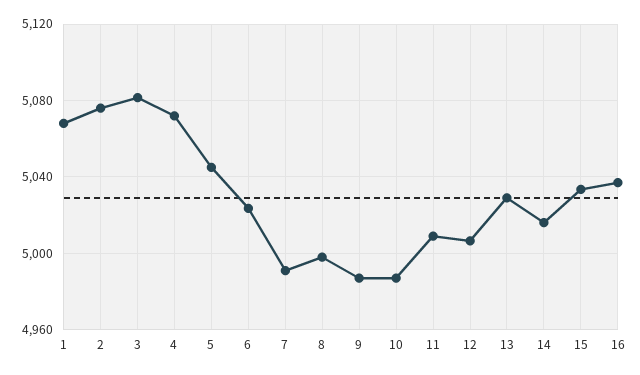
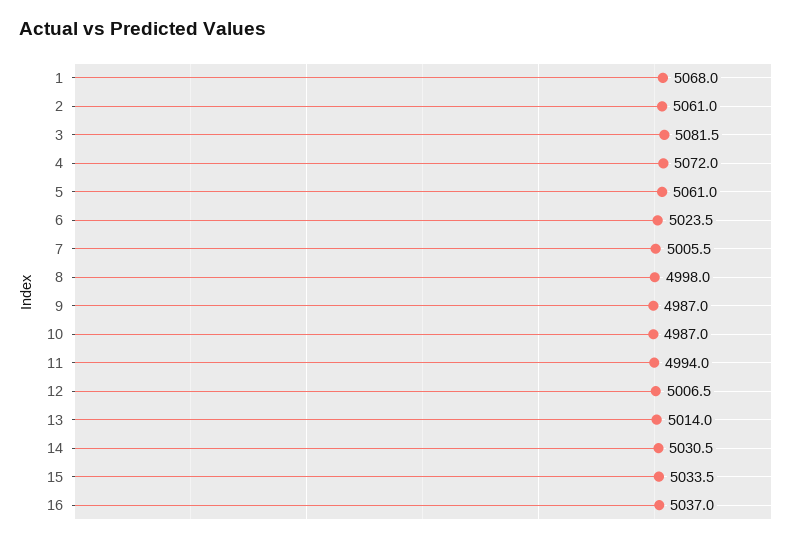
  {
    "1": 5068,
-   "2": 5075,
+   "2": 5061,
    "3": 5081.5,
    "4": 5072,
-   "5": 5045,
+   "5": 5061,
    "6": 5023.5,
-   "7": 4990,
+   "7": 5005.5,
    "8": 4998,
    "9": 4987,
    "10": 4987,
-   "11": 5010,
+   "11": 4994,
    "12": 5006.5,
-   "13": 5030,
+   "13": 5014,
-   "14": 5015,
+   "14": 5030.5,
    "15": 5033.5,
    "16": 5037
  }

